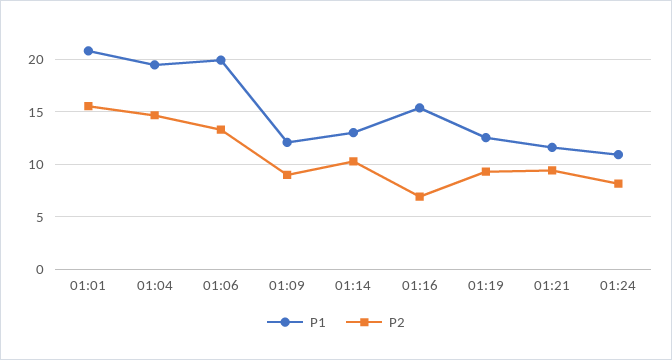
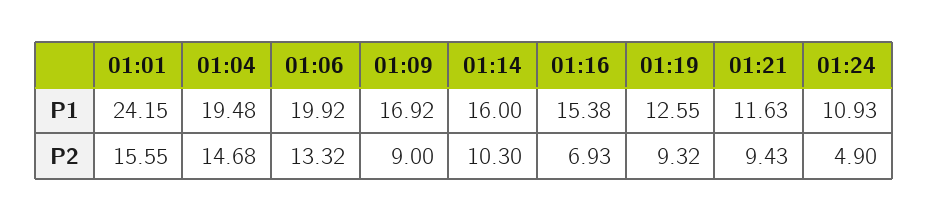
  {
    "P1": {
-     "01:01": 21,
+     "01:01": 24.15,
      "01:04": 19.48,
      "01:06": 19.92,
-     "01:09": 12,
+     "01:09": 16.92,
-     "01:14": 13,
+     "01:14": 16,
      "01:16": 15.38,
      "01:19": 12.55,
      "01:21": 11.63,
      "01:24": 10.93
    },
    "P2": {
      "01:01": 15.55,
      "01:04": 14.68,
      "01:06": 13.32,
      "01:09": 9,
      "01:14": 10.3,
      "01:16": 6.93,
      "01:19": 9.32,
      "01:21": 9.43,
-     "01:24": 8
+     "01:24": 4.9
    }
  }

